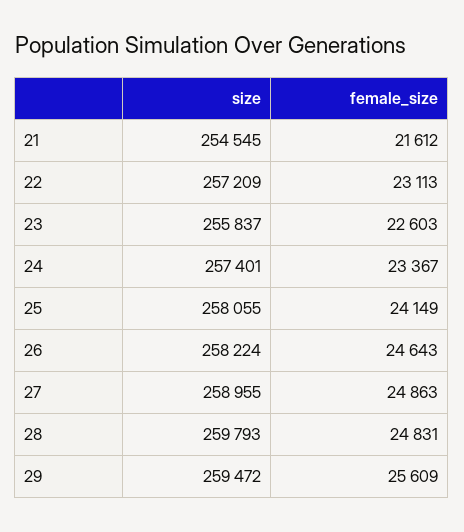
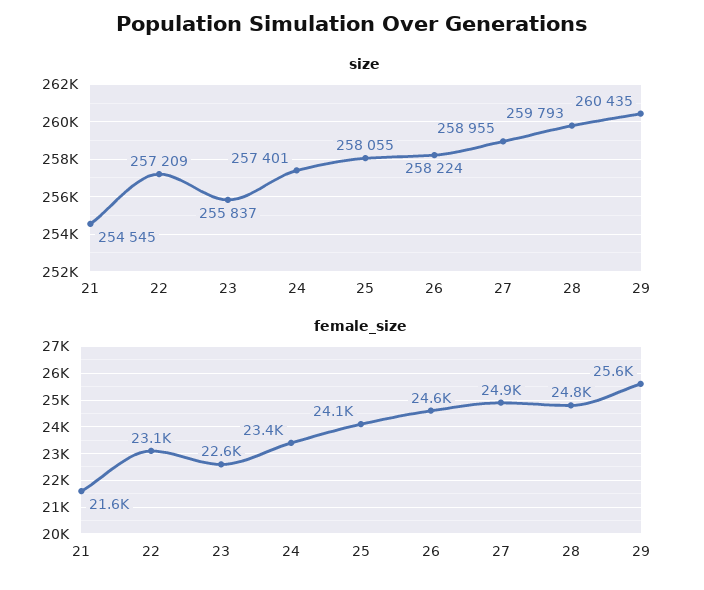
  {
    "size": {
      "21": 254545,
      "22": 257209,
      "23": 255837,
      "24": 257401,
      "25": 258055,
      "26": 258224,
      "27": 258955,
      "28": 259793,
-     "29": 259472
+     "29": 260435
    },
    "female_size": {
      "21": 21612,
      "22": 23113,
      "23": 22603,
      "24": 23367,
      "25": 24149,
      "26": 24643,
      "27": 24863,
      "28": 24831,
      "29": 25609
    }
  }

